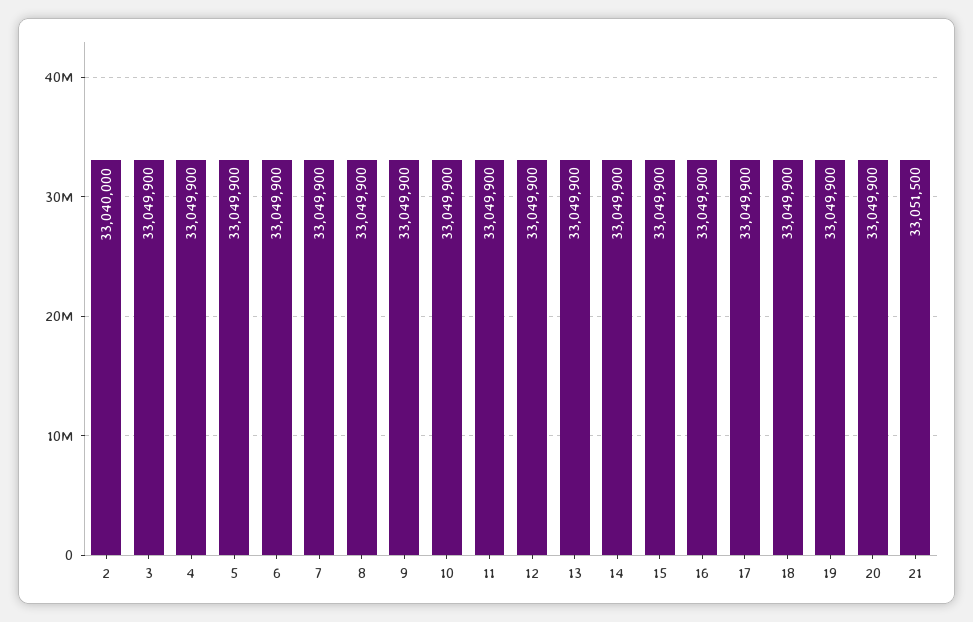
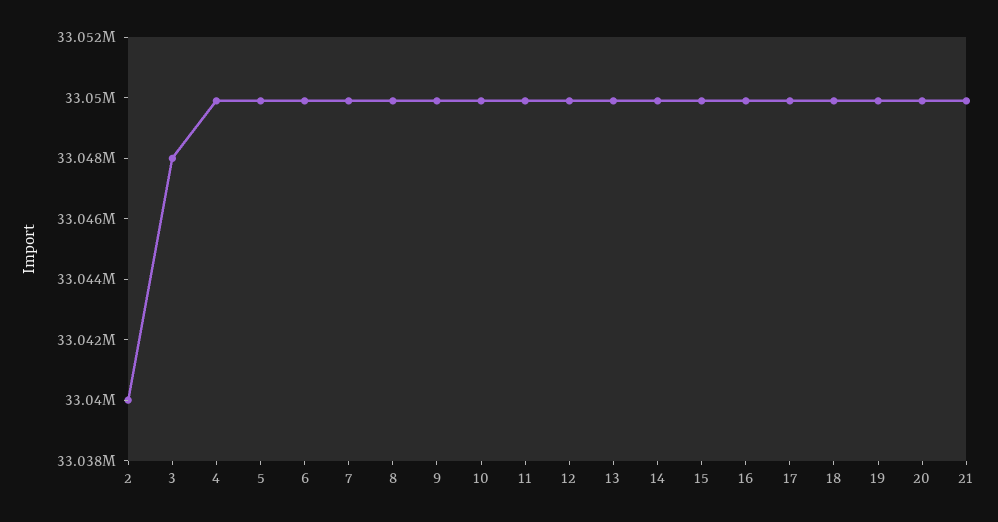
  {
    "2": 33040000,
-   "3": 33049900,
+   "3": 33048000,
    "4": 33049900,
    "5": 33049900,
    "6": 33049900,
    "7": 33049900,
    "8": 33049900,
    "9": 33049900,
    "10": 33049900,
    "11": 33049900,
    "12": 33049900,
    "13": 33049900,
    "14": 33049900,
    "15": 33049900,
    "16": 33049900,
    "17": 33049900,
    "18": 33049900,
    "19": 33049900,
    "20": 33049900,
-   "21": 33051500
+   "21": 33050000
  }

